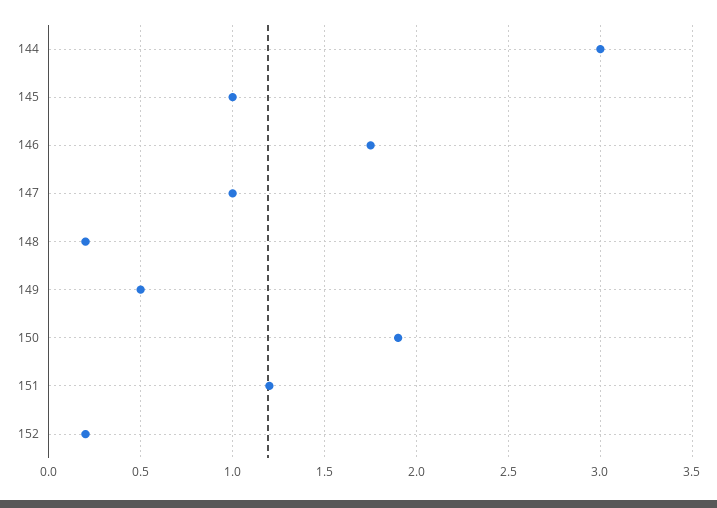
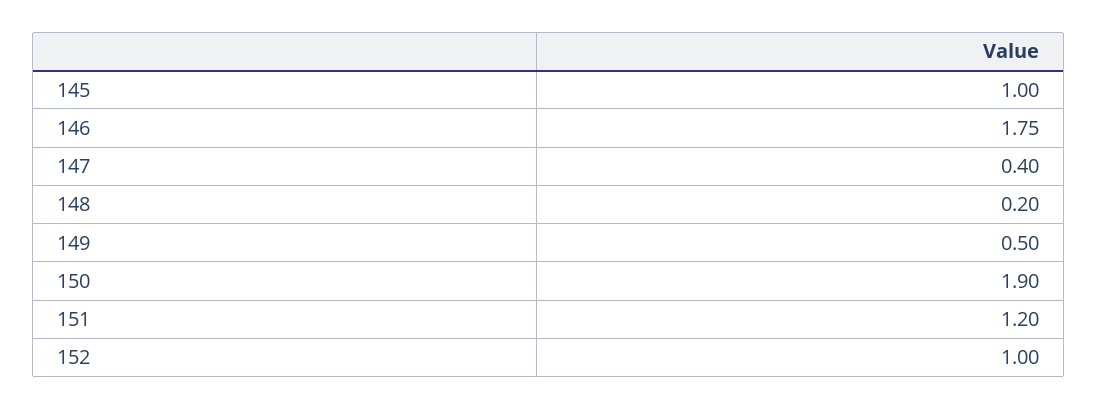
  {
-   "144": 3,
    "145": 1,
    "146": 1.75,
-   "147": 1,
+   "147": 0.4,
    "148": 0.2,
    "149": 0.5,
    "150": 1.9,
    "151": 1.2,
-   "152": 0.2
+   "152": 1
  }

